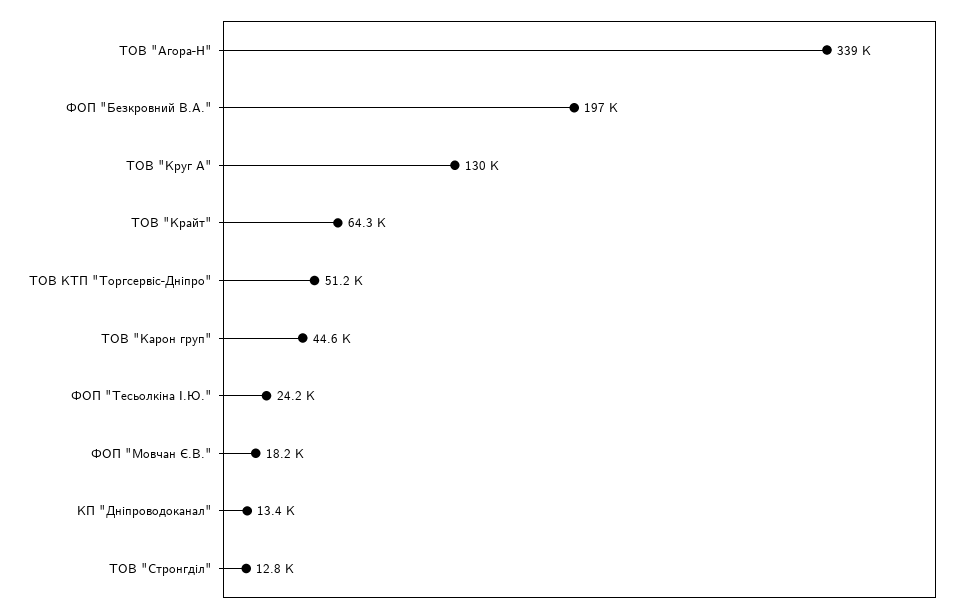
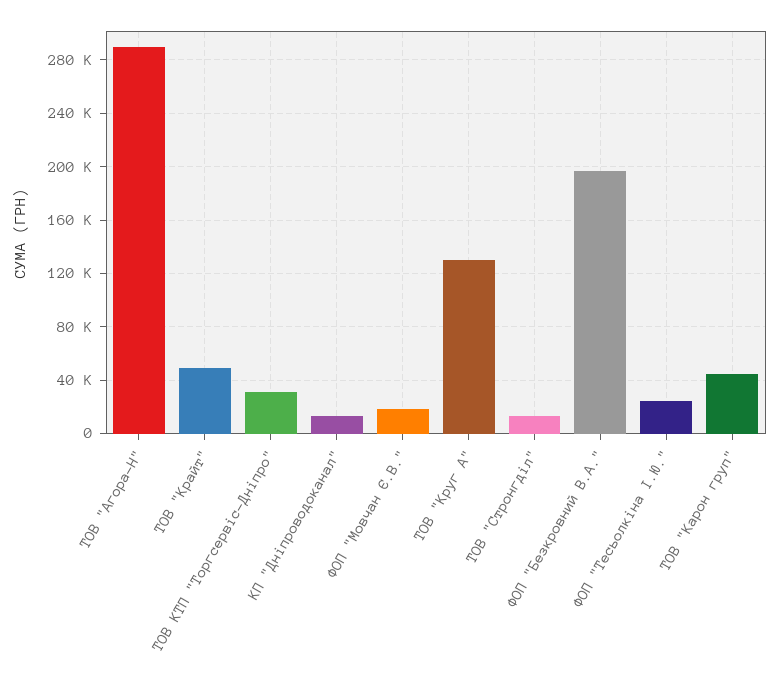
  {
-   "ТОВ \"Агора-Н\"": 339000,
+   "ТОВ \"Агора-Н\"": 290000,
    "ФОП \"Безкровний В.А.\"": 197000,
    "ТОВ \"Круг А\"": 130000,
-   "ТОВ \"Крайт\"": 64300,
+   "ТОВ \"Крайт\"": 50000,
-   "ТОВ КТП \"Торгсервіс-Дніпро\"": 51200,
+   "ТОВ КТП \"Торгсервіс-Дніпро\"": 30000,
    "ТОВ \"Карон груп\"": 44600,
    "ФОП \"Тесьолкіна І.Ю.\"": 24200,
    "ФОП \"Мовчан Є.В.\"": 18200,
    "КП \"Дніпроводоканал\"": 13400,
    "ТОВ \"Стронгділ\"": 12800
  }

